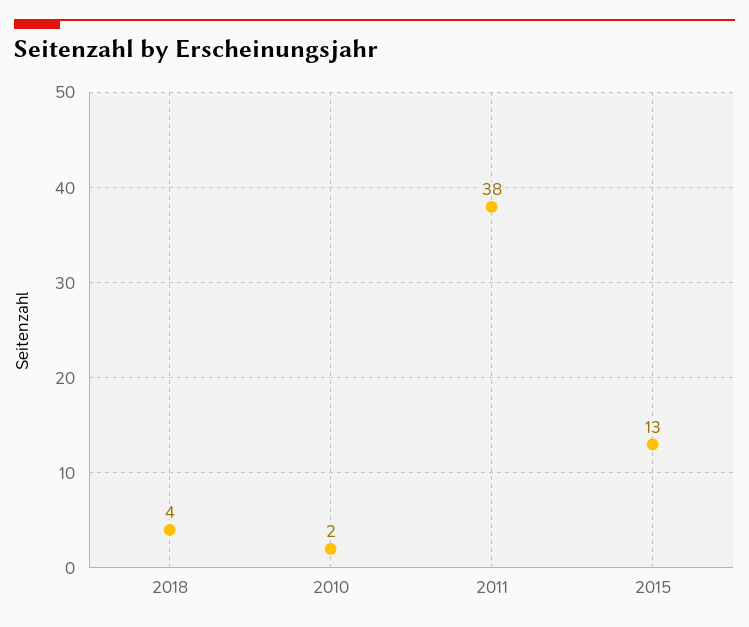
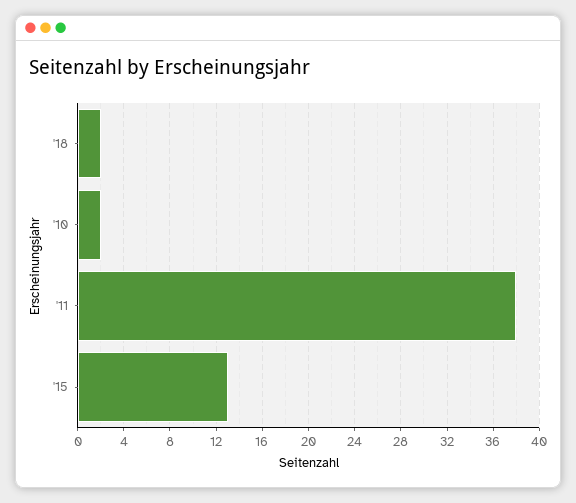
  {
-   "2018": 4,
+   "2018": 2,
    "2010": 2,
    "2011": 38,
    "2015": 13
  }

